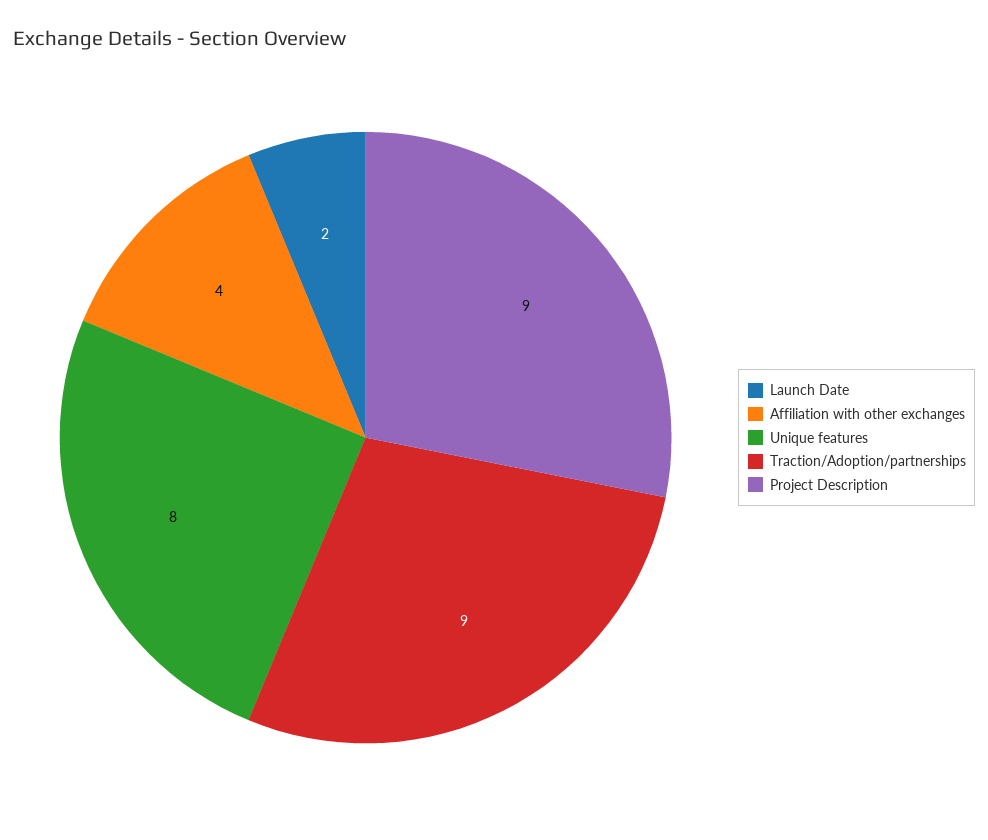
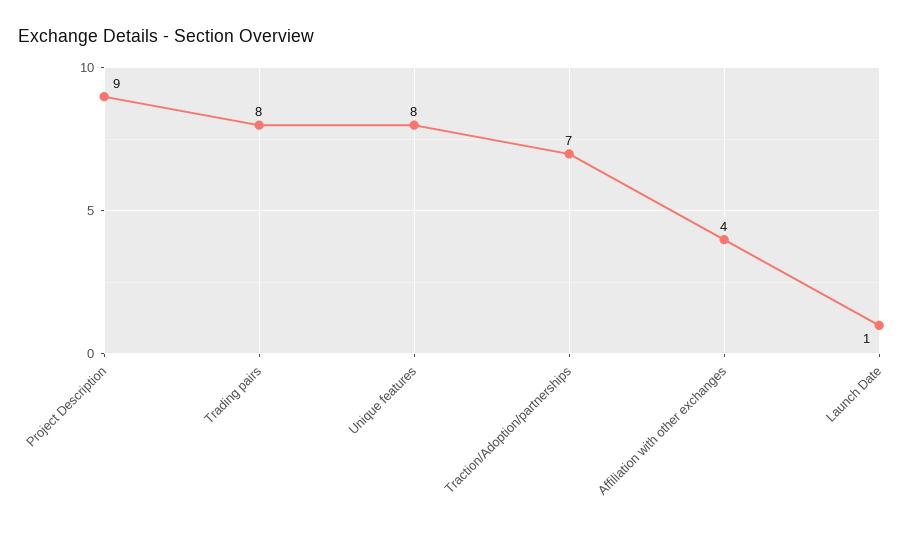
  {
-   "Launch Date": 2,
+   "Launch Date": 1,
    "Affiliation with other exchanges": 4,
    "Unique features": 8,
-   "Traction/Adoption/partnerships": 9,
+   "Traction/Adoption/partnerships": 7,
-   "Project Description": 9
+   "Project Description": 9,
+   "Trading pairs": 8
  }

